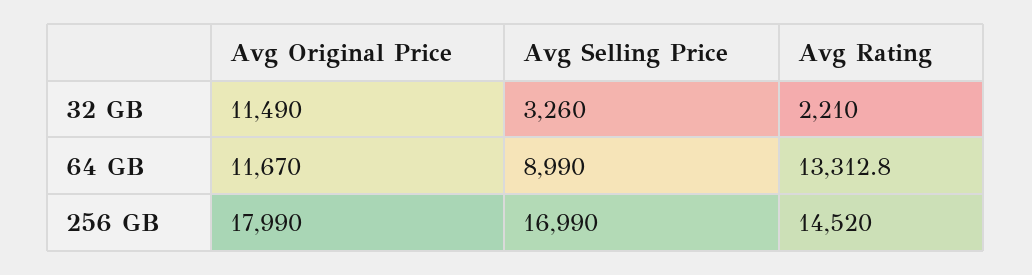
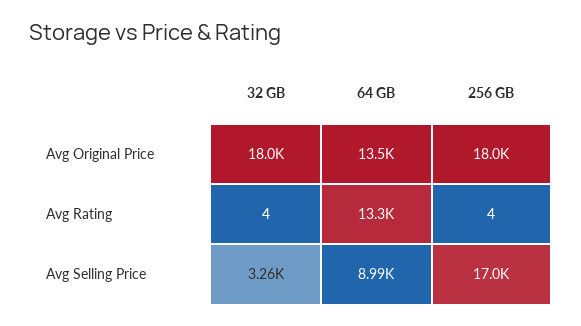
  {
    "Avg Original Price": {
-     "32 GB": 11490,
+     "32 GB": 18000,
-     "64 GB": 11670,
+     "64 GB": 13500,
      "256 GB": 17990
    },
    "Avg Selling Price": {
      "32 GB": 3260,
      "64 GB": 8990,
      "256 GB": 16990
    },
    "Avg Rating": {
-     "32 GB": 2210,
+     "32 GB": 4,
      "64 GB": 13312.8,
-     "256 GB": 14520
+     "256 GB": 4
    }
  }

